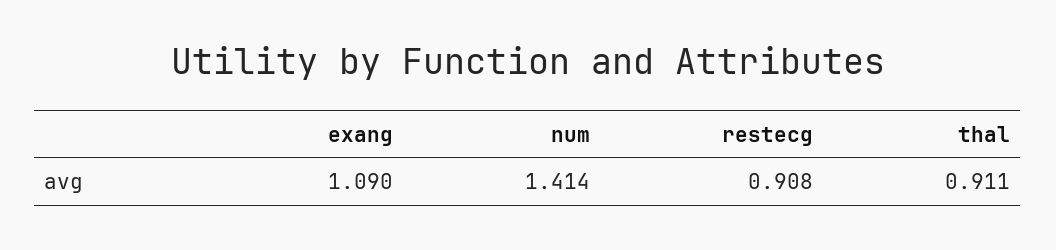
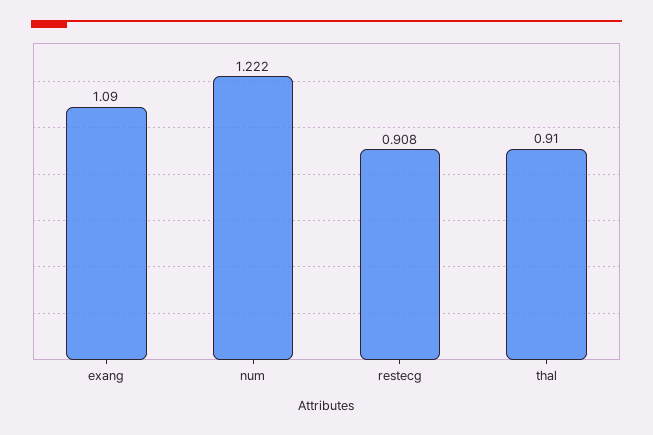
  {
    "exang": 1.09,
-   "num": 1.414,
+   "num": 1.222,
    "restecg": 0.908,
-   "thal": 0.911
+   "thal": 0.91
  }

